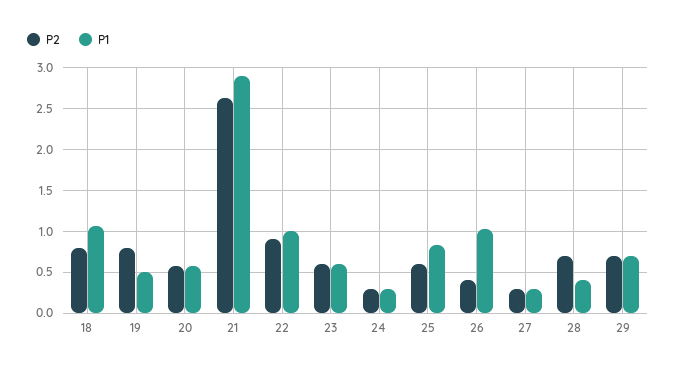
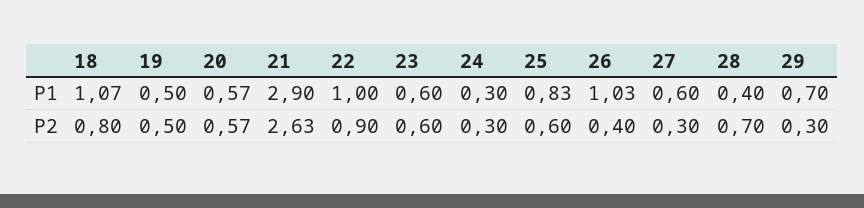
  {
    "P2": {
      "18": 0.8,
-     "19": 0.8,
+     "19": 0.5,
      "20": 0.57,
      "21": 2.63,
      "22": 0.9,
      "23": 0.6,
      "24": 0.3,
      "25": 0.6,
      "26": 0.4,
      "27": 0.3,
      "28": 0.7,
-     "29": 0.7
+     "29": 0.3
    },
    "P1": {
      "18": 1.07,
      "19": 0.5,
      "20": 0.57,
      "21": 2.9,
      "22": 1,
      "23": 0.6,
      "24": 0.3,
      "25": 0.83,
      "26": 1.03,
-     "27": 0.3,
+     "27": 0.6,
      "28": 0.4,
      "29": 0.7
    }
  }

